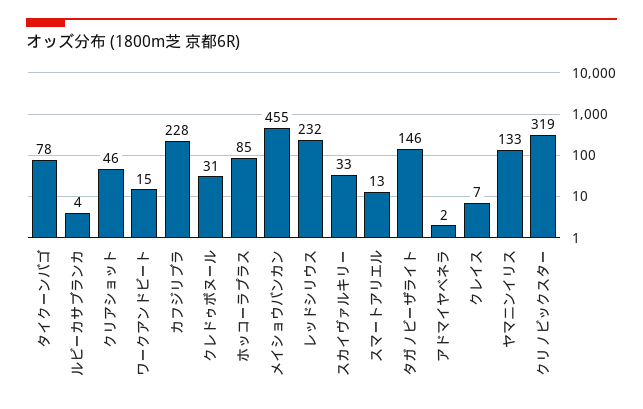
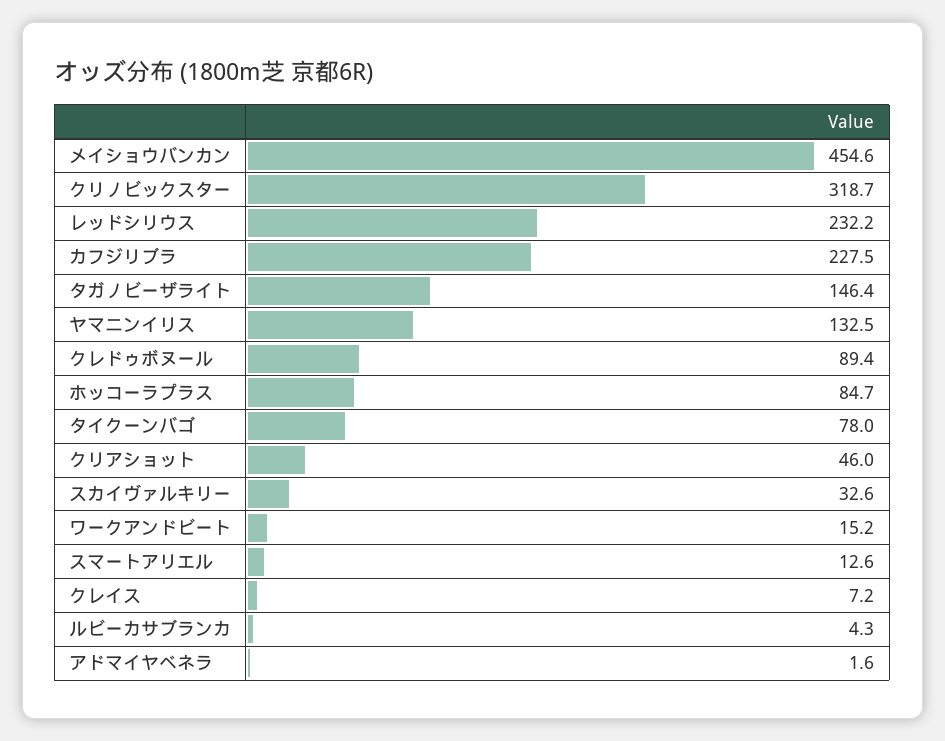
  {
    "タイクーンバゴ": 78,
    "ルビーカサブランカ": 4.3,
    "クリアショット": 46,
    "ワークアンドビート": 15.2,
    "カフジリブラ": 227.5,
-   "クレドゥボヌール": 31,
+   "クレドゥボヌール": 89.4,
    "ホッコーラプラス": 84.7,
    "メイショウバンカン": 454.6,
    "レッドシリウス": 232.2,
    "スカイヴァルキリー": 32.6,
    "スマートアリエル": 12.6,
    "タガノビーザライト": 146.4,
    "アドマイヤベネラ": 1.6,
    "クレイス": 7.2,
    "ヤマニンイリス": 132.5,
    "クリノビックスター": 318.7
  }

